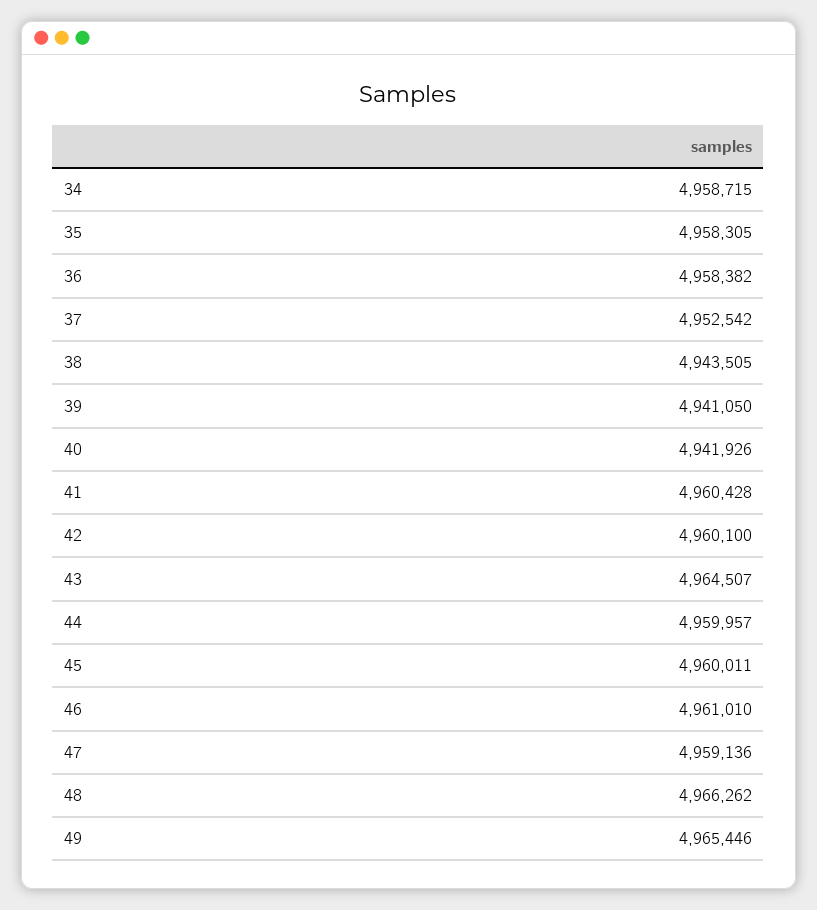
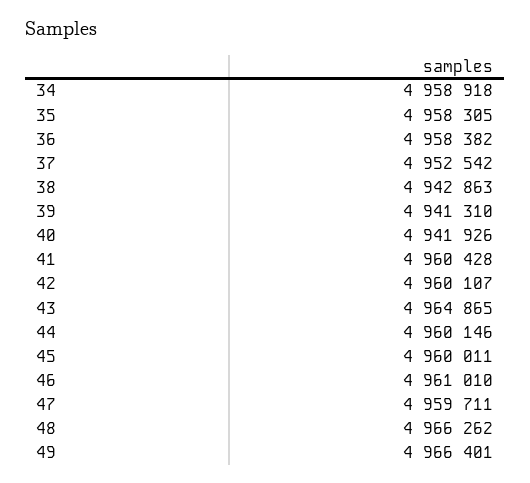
  {
-   "34": 4958715,
+   "34": 4958918,
    "35": 4958305,
    "36": 4958382,
    "37": 4952542,
-   "38": 4943505,
+   "38": 4942863,
-   "39": 4941050,
+   "39": 4941310,
    "40": 4941926,
    "41": 4960428,
-   "42": 4960100,
+   "42": 4960107,
-   "43": 4964507,
+   "43": 4964865,
-   "44": 4959957,
+   "44": 4960146,
    "45": 4960011,
    "46": 4961010,
-   "47": 4959136,
+   "47": 4959711,
    "48": 4966262,
-   "49": 4965446
+   "49": 4966401
  }

